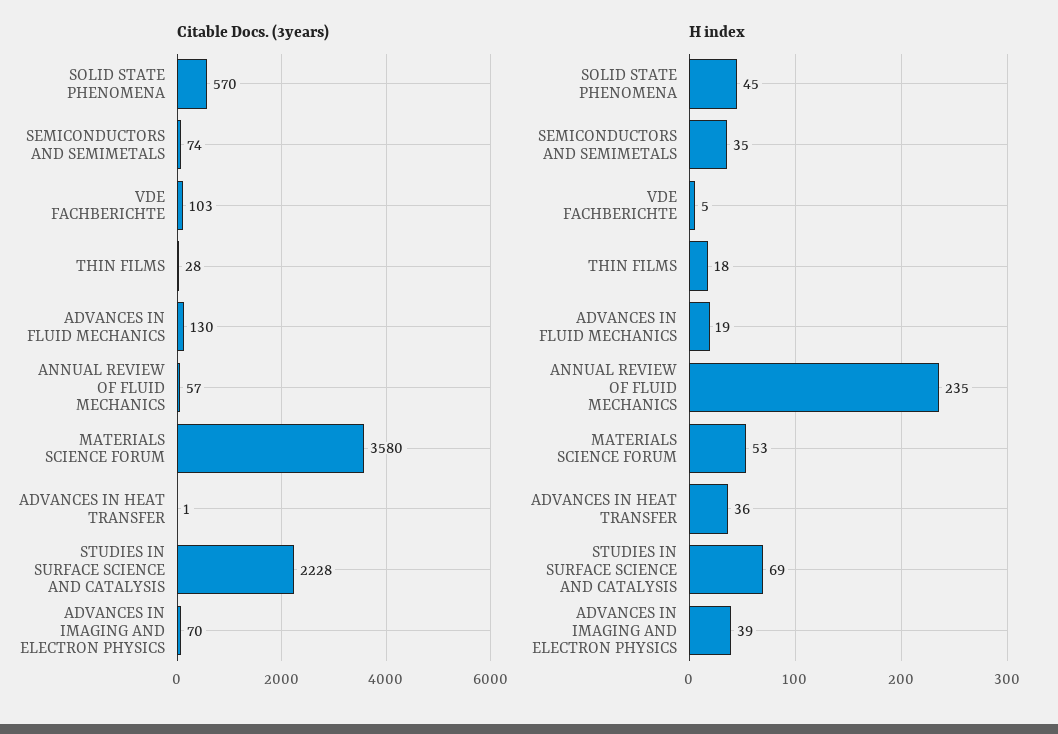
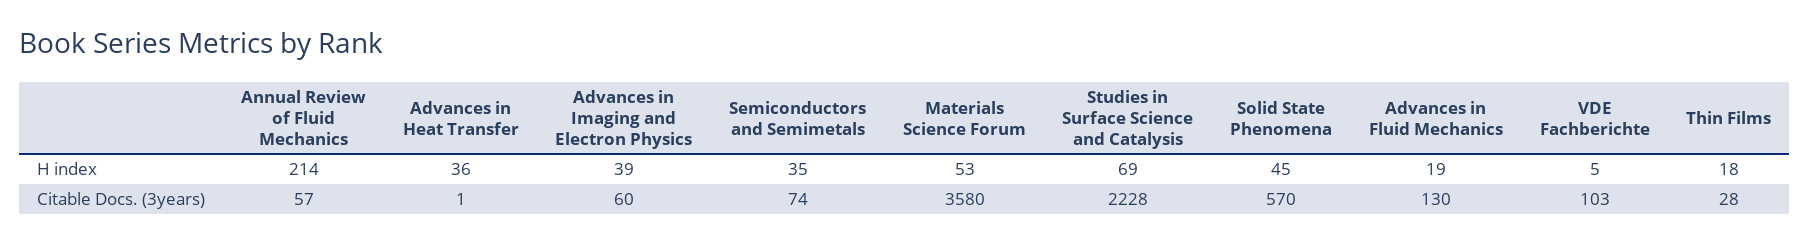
  {
    "Citable Docs. (3years)": {
      "SOLID STATE PHENOMENA": 570,
      "SEMICONDUCTORS AND SEMIMETALS": 74,
      "VDE FACHBERICHTE": 103,
      "THIN FILMS": 28,
      "ADVANCES IN FLUID MECHANICS": 130,
      "ANNUAL REVIEW OF FLUID MECHANICS": 57,
      "MATERIALS SCIENCE FORUM": 3580,
      "ADVANCES IN HEAT TRANSFER": 1,
      "STUDIES IN SURFACE SCIENCE AND CATALYSIS": 2228,
-     "ADVANCES IN IMAGING AND ELECTRON PHYSICS": 70
+     "ADVANCES IN IMAGING AND ELECTRON PHYSICS": 60
    },
    "H index": {
      "SOLID STATE PHENOMENA": 45,
      "SEMICONDUCTORS AND SEMIMETALS": 35,
      "VDE FACHBERICHTE": 5,
      "THIN FILMS": 18,
      "ADVANCES IN FLUID MECHANICS": 19,
-     "ANNUAL REVIEW OF FLUID MECHANICS": 235,
+     "ANNUAL REVIEW OF FLUID MECHANICS": 214,
      "MATERIALS SCIENCE FORUM": 53,
      "ADVANCES IN HEAT TRANSFER": 36,
      "STUDIES IN SURFACE SCIENCE AND CATALYSIS": 69,
      "ADVANCES IN IMAGING AND ELECTRON PHYSICS": 39
    }
  }

